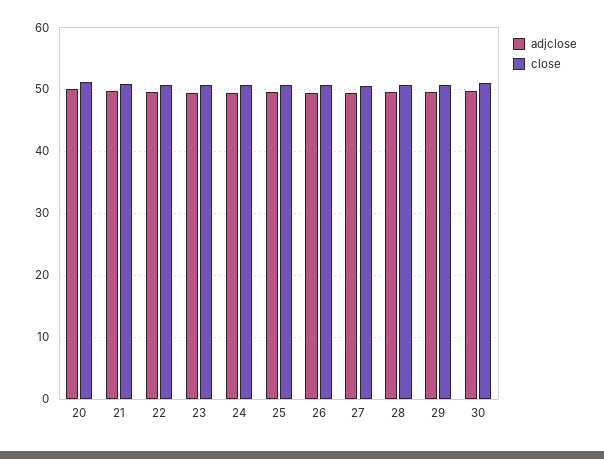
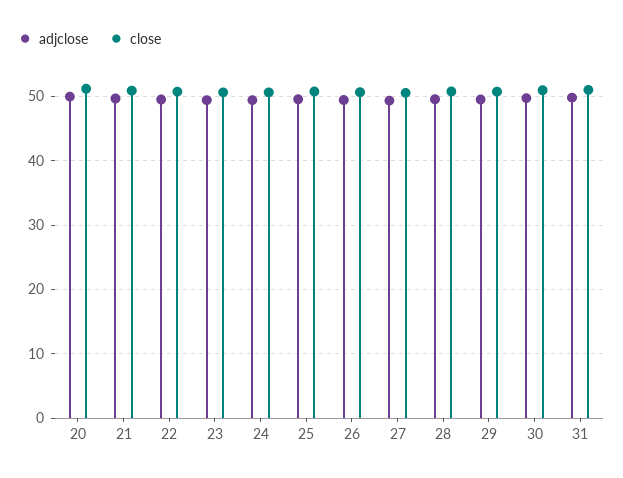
  {
    "adjclose": {
      "20": 50,
      "21": 50,
      "22": 50,
      "23": 49,
      "24": 49,
      "25": 50,
      "26": 49,
      "27": 49,
      "28": 50,
      "29": 50,
-     "30": 50
+     "30": 50,
+     "31": 50
    },
    "close": {
      "20": 51,
      "21": 51,
      "22": 51,
      "23": 51,
      "24": 51,
      "25": 51,
      "26": 51,
      "27": 51,
      "28": 51,
      "29": 51,
-     "30": 51
+     "30": 51,
+     "31": 51
    }
  }

